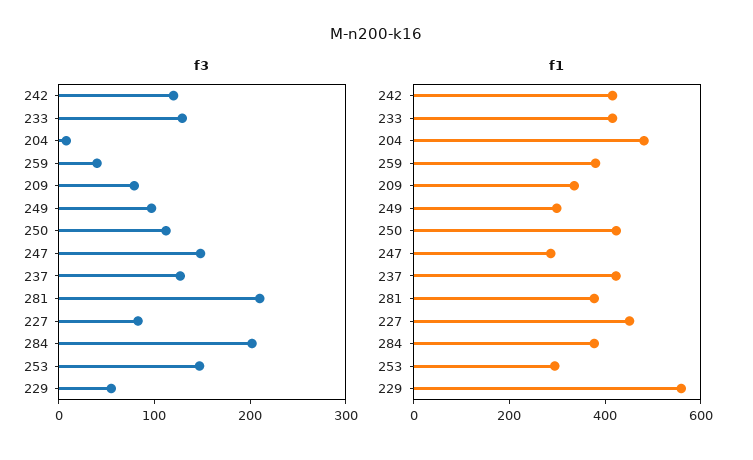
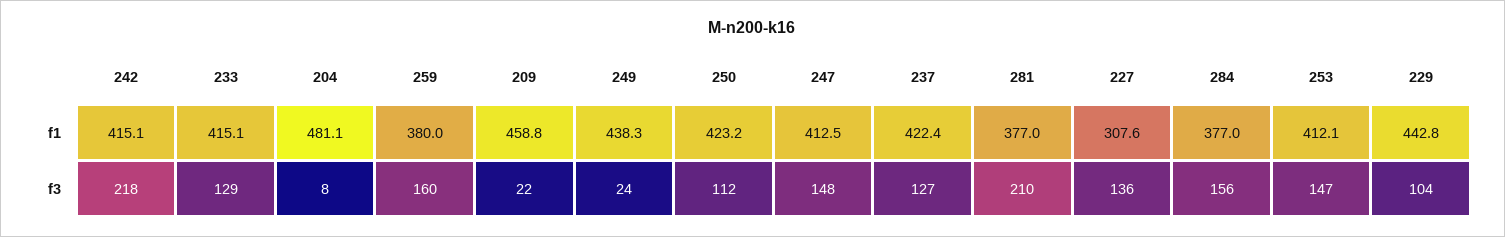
  {
    "f3": {
-     "242": 120,
+     "242": 218,
      "233": 129,
      "204": 8,
-     "259": 40,
+     "259": 160,
-     "209": 80,
+     "209": 22,
-     "249": 100,
+     "249": 24,
      "250": 112,
      "247": 148,
      "237": 127,
      "281": 210,
-     "227": 80,
+     "227": 136,
-     "284": 200,
+     "284": 156,
      "253": 147,
-     "229": 60
+     "229": 104
    },
    "f1": {
      "242": 415.1,
      "233": 415.1,
      "204": 481.1,
      "259": 380,
-     "209": 350,
+     "209": 458.8,
-     "249": 300,
+     "249": 438.3,
      "250": 423.2,
-     "247": 300,
+     "247": 412.5,
      "237": 422.4,
      "281": 377,
-     "227": 450,
+     "227": 307.6,
      "284": 377,
-     "253": 300,
+     "253": 412.1,
-     "229": 550
+     "229": 442.8
    }
  }

